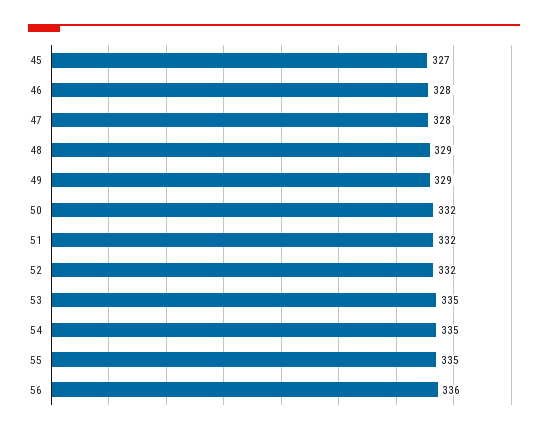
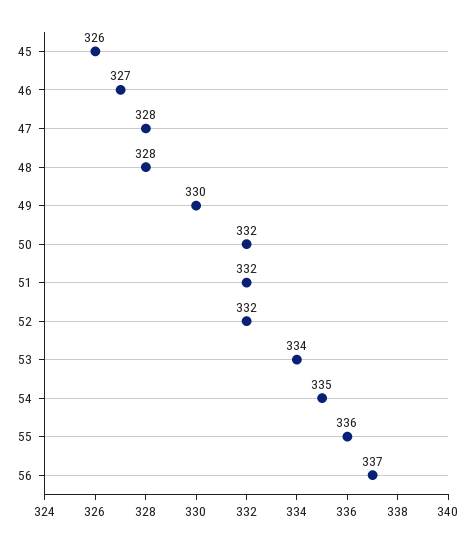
  {
-   "45": 327,
+   "45": 326,
-   "46": 328,
+   "46": 327,
    "47": 328,
-   "48": 329,
+   "48": 328,
-   "49": 329,
+   "49": 330,
    "50": 332,
    "51": 332,
    "52": 332,
-   "53": 335,
+   "53": 334,
    "54": 335,
-   "55": 335,
+   "55": 336,
-   "56": 336
+   "56": 337
  }

